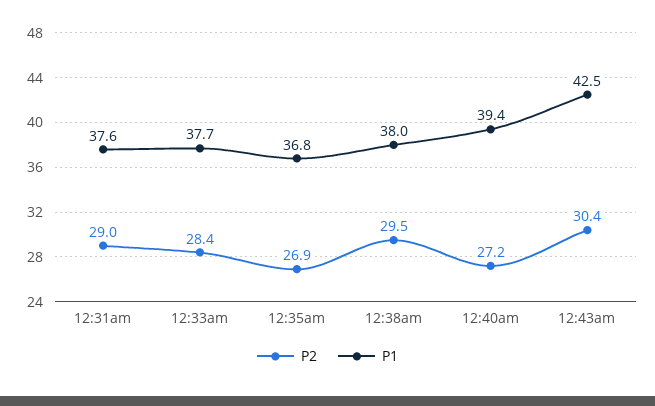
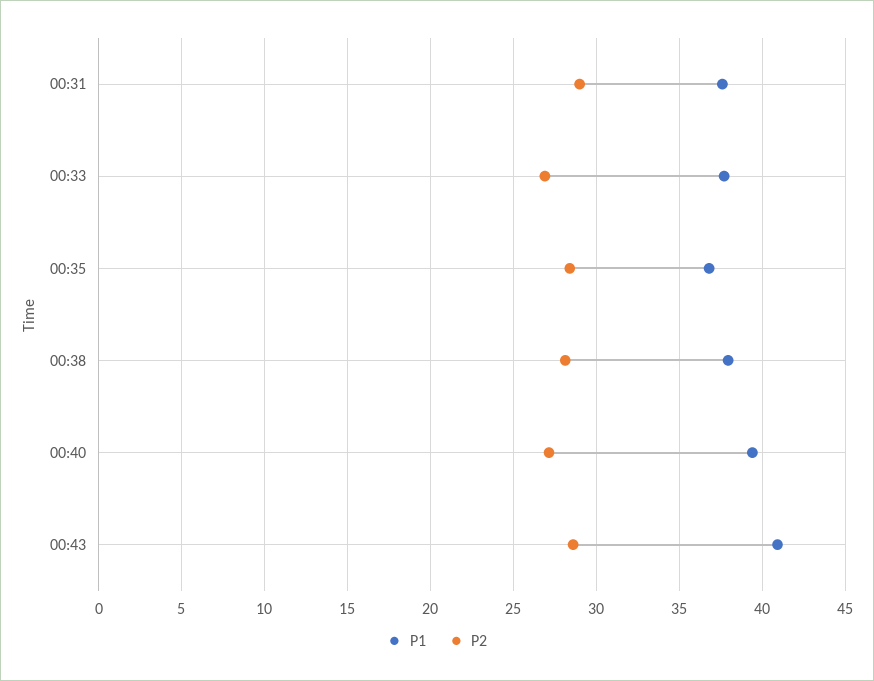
  {
    "P2": {
      "12:31am": 29,
-     "12:33am": 28.4,
+     "12:33am": 27,
-     "12:35am": 26.9,
+     "12:35am": 28.5,
-     "12:38am": 29.5,
+     "12:38am": 28,
      "12:40am": 27.2,
-     "12:43am": 30.4
+     "12:43am": 28.5
    },
    "P1": {
      "12:31am": 37.6,
      "12:33am": 37.7,
      "12:35am": 36.8,
      "12:38am": 38,
      "12:40am": 39.4,
-     "12:43am": 42.5
+     "12:43am": 41
    }
  }

